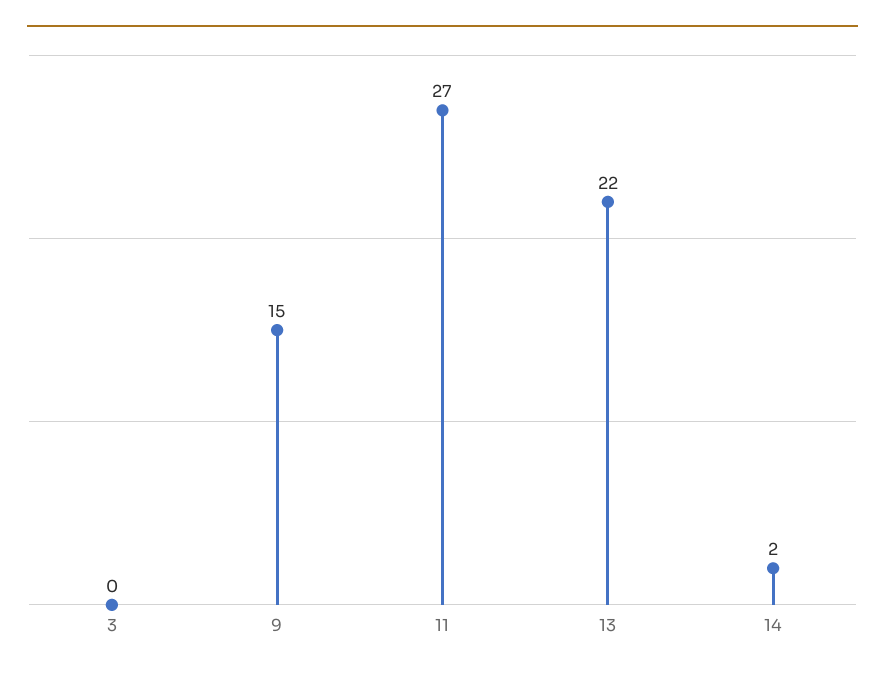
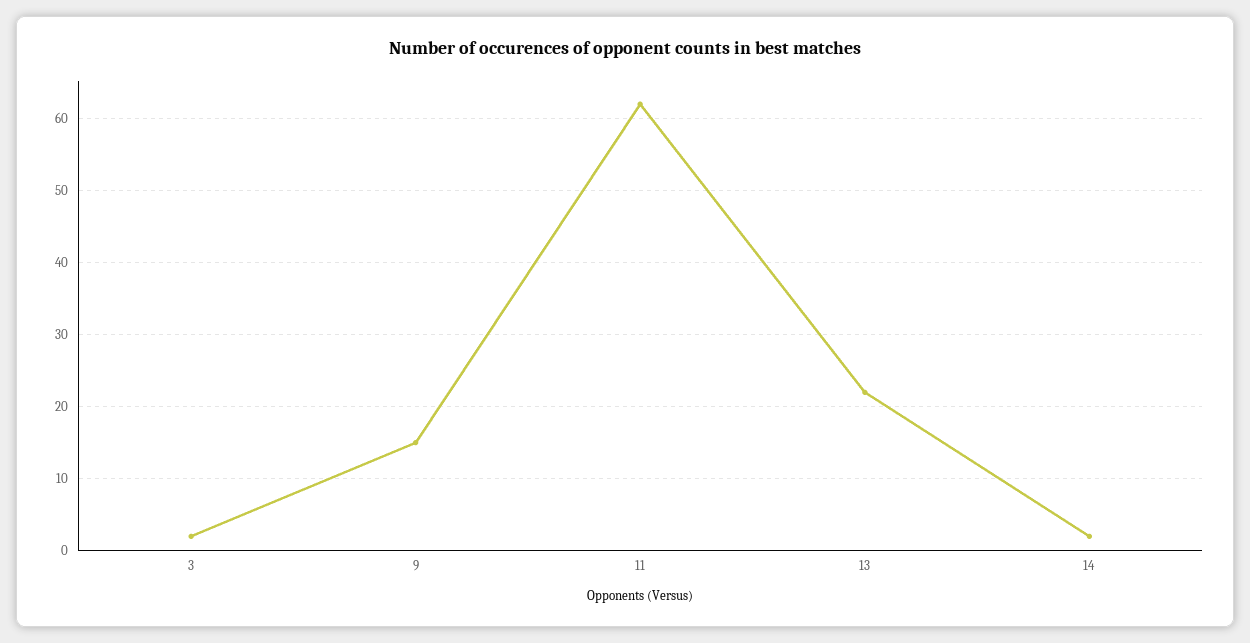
  {
-   "3": 0,
+   "3": 2,
    "9": 15,
-   "11": 27,
+   "11": 62,
    "13": 22,
    "14": 2
  }

